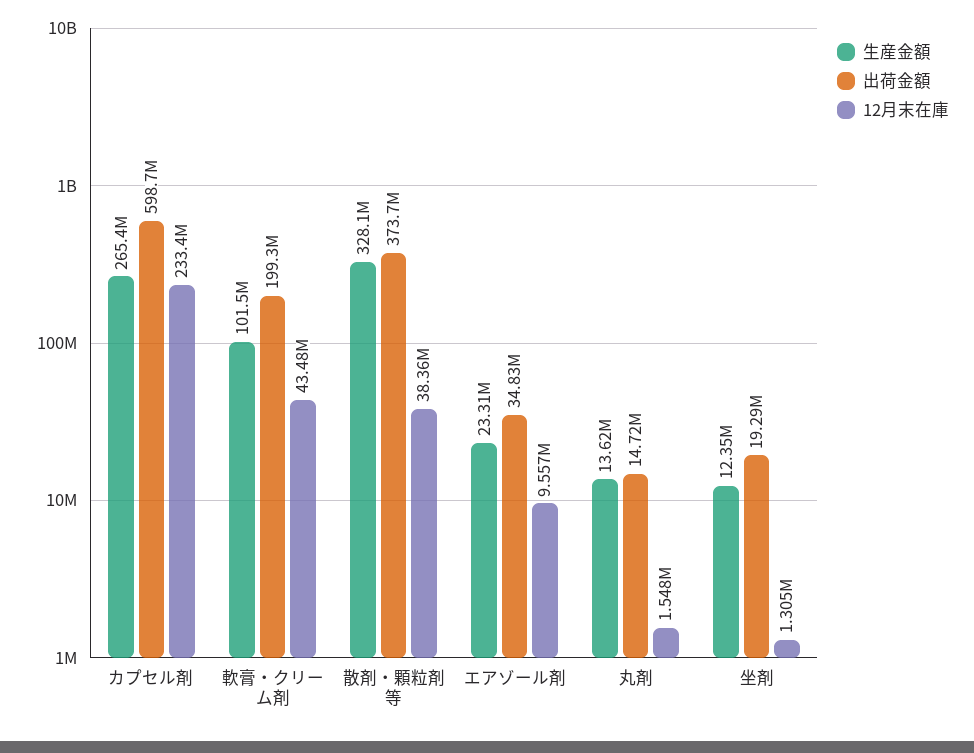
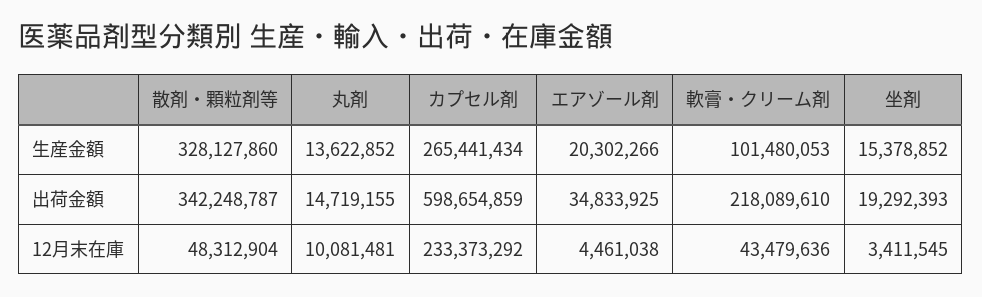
  {
    "生産金額": {
      "カプセル剤": 265441434,
      "軟膏・クリーム剤": 101480053,
      "散剤・顆粒剤等": 328127860,
-     "エアゾール剤": 23310000,
+     "エアゾール剤": 20302266,
      "丸剤": 13622852,
-     "坐剤": 12350000
+     "坐剤": 15378852
    },
    "出荷金額": {
      "カプセル剤": 598654859,
-     "軟膏・クリーム剤": 199300000,
+     "軟膏・クリーム剤": 218089610,
-     "散剤・顆粒剤等": 373700000,
+     "散剤・顆粒剤等": 342248787,
      "エアゾール剤": 34833925,
      "丸剤": 14719155,
      "坐剤": 19292393
    },
    "12月末在庫": {
      "カプセル剤": 233373292,
      "軟膏・クリーム剤": 43479636,
-     "散剤・顆粒剤等": 38360000,
+     "散剤・顆粒剤等": 48312904,
-     "エアゾール剤": 9557000,
+     "エアゾール剤": 4461038,
-     "丸剤": 1548000,
+     "丸剤": 10081481,
-     "坐剤": 1305000
+     "坐剤": 3411545
    }
  }

